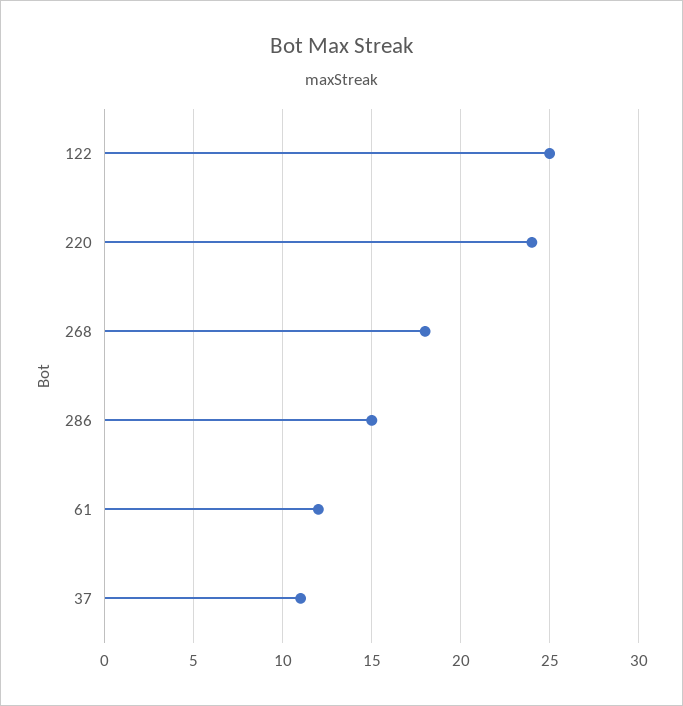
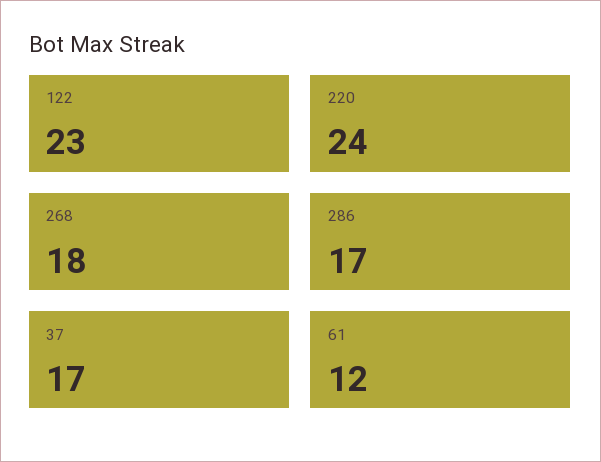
  {
-   "122": 25,
+   "122": 23,
    "220": 24,
    "268": 18,
-   "286": 15,
+   "286": 17,
    "61": 12,
-   "37": 11
+   "37": 17
  }

